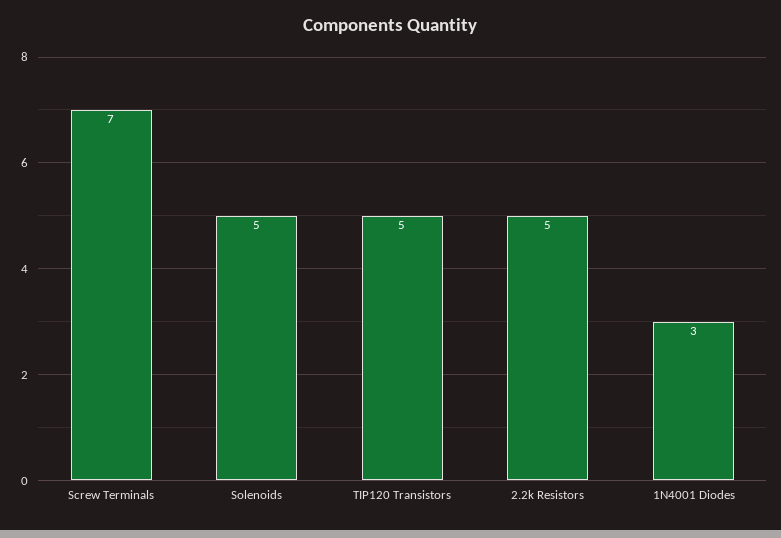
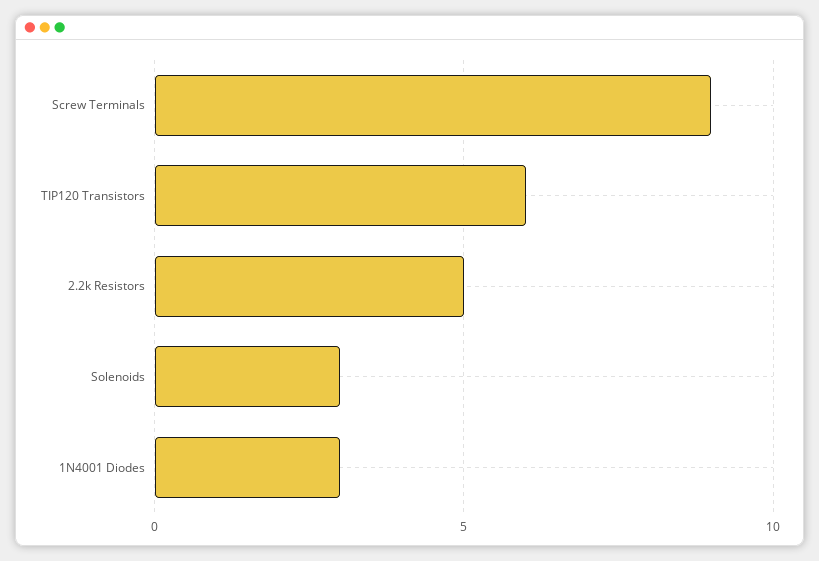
  {
-   "Screw Terminals": 7,
+   "Screw Terminals": 9,
-   "Solenoids": 5,
+   "Solenoids": 3,
-   "TIP120 Transistors": 5,
+   "TIP120 Transistors": 6,
    "2.2k Resistors": 5,
    "1N4001 Diodes": 3
  }

